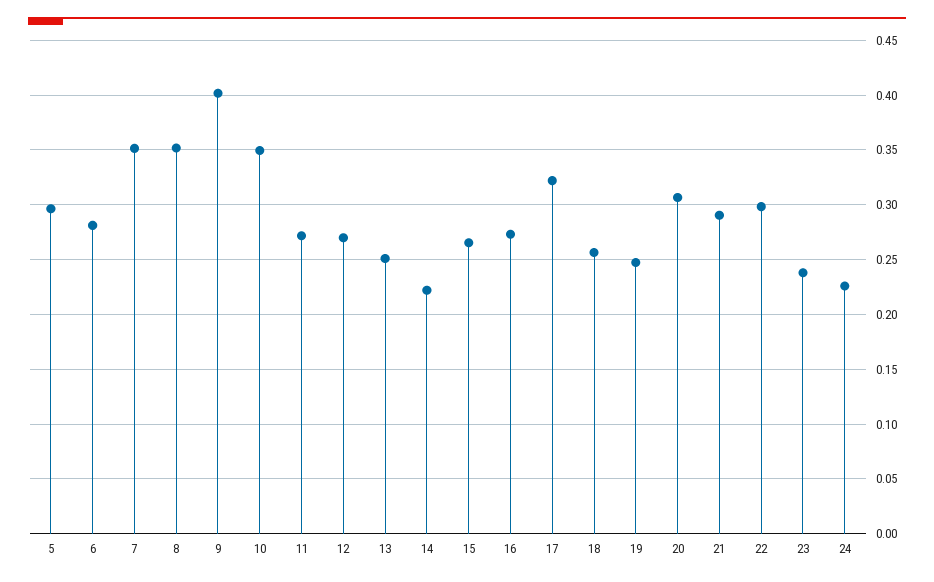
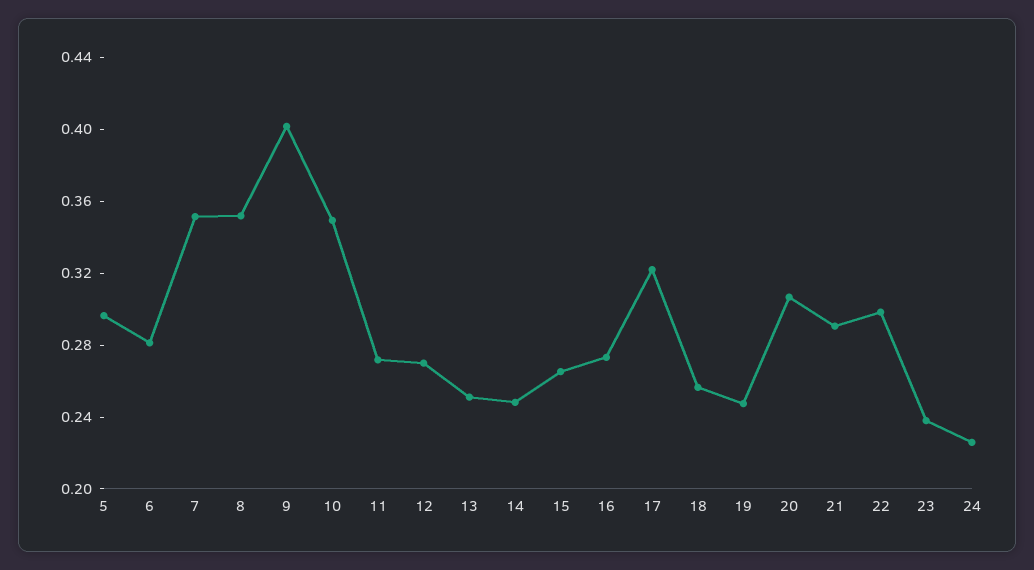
  {
    "5": 0.3,
    "6": 0.28,
    "7": 0.35,
    "8": 0.35,
    "9": 0.4,
    "10": 0.35,
    "11": 0.27,
    "12": 0.27,
    "13": 0.25,
-   "14": 0.22,
+   "14": 0.25,
    "15": 0.27,
    "16": 0.27,
    "17": 0.32,
    "18": 0.26,
    "19": 0.25,
    "20": 0.31,
    "21": 0.29,
    "22": 0.3,
    "23": 0.24,
    "24": 0.23
  }

